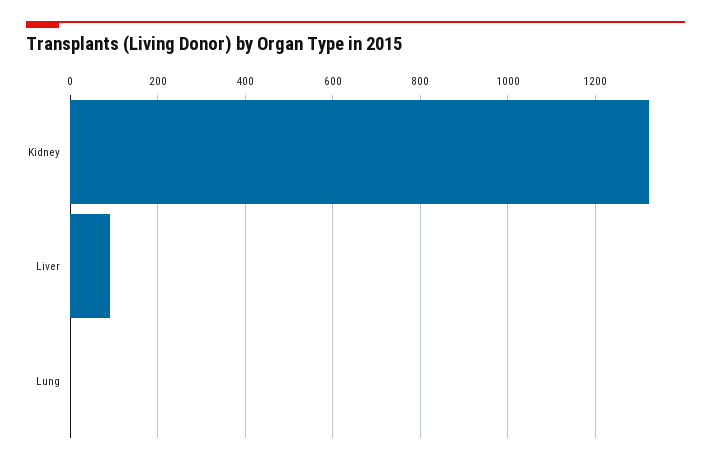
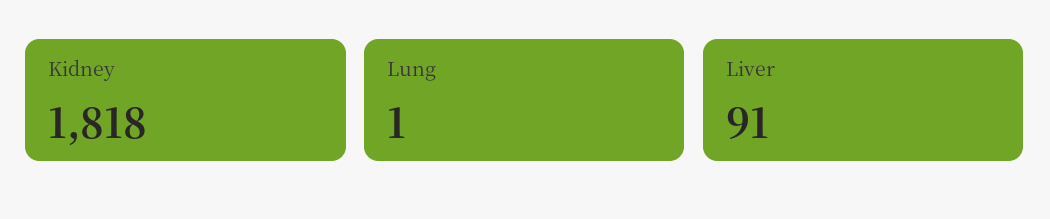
  {
-   "Kidney": 1320,
+   "Kidney": 1818,
    "Liver": 91,
    "Lung": 1
  }

